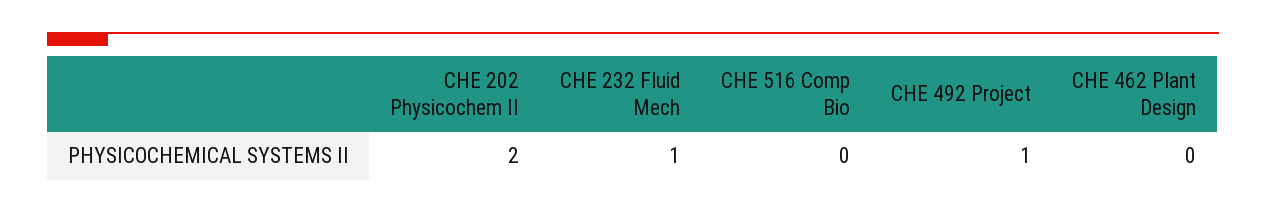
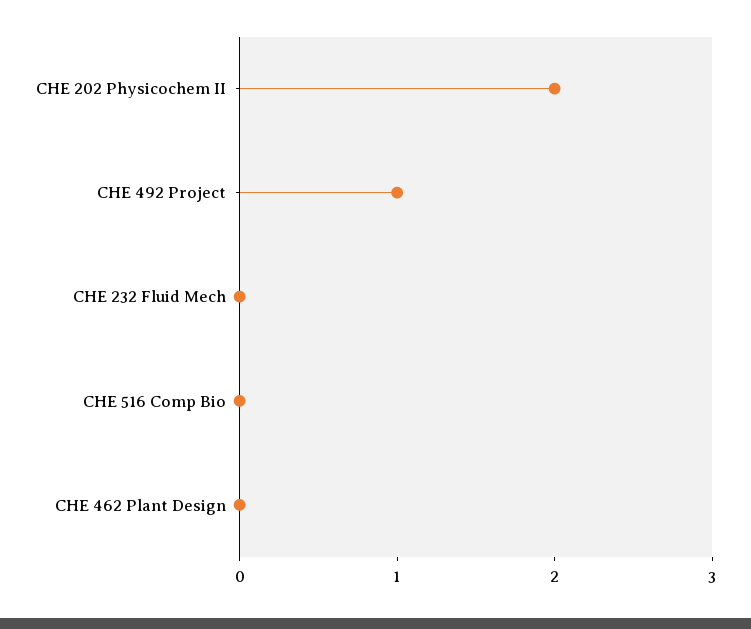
  {
    "CHE 202 Physicochem II": 2,
-   "CHE 232 Fluid Mech": 1,
+   "CHE 232 Fluid Mech": 0,
    "CHE 516 Comp Bio": 0,
    "CHE 492 Project": 1,
    "CHE 462 Plant Design": 0
  }

